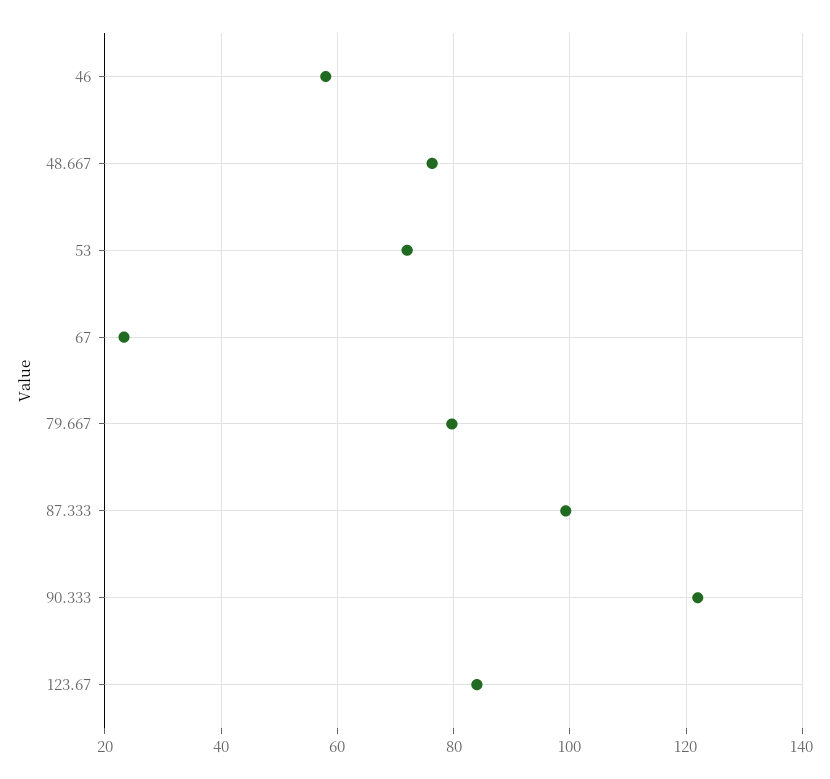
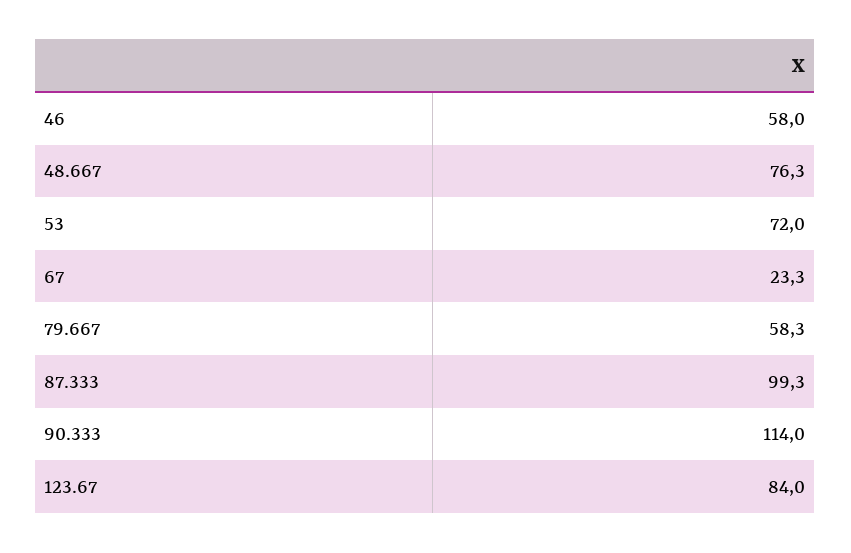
  {
    "46": 58,
    "48.667": 76.3,
    "53": 72,
    "67": 23.3,
-   "79.667": 80,
+   "79.667": 58.3,
    "87.333": 99.3,
-   "90.333": 122,
+   "90.333": 114,
    "123.67": 84
  }

